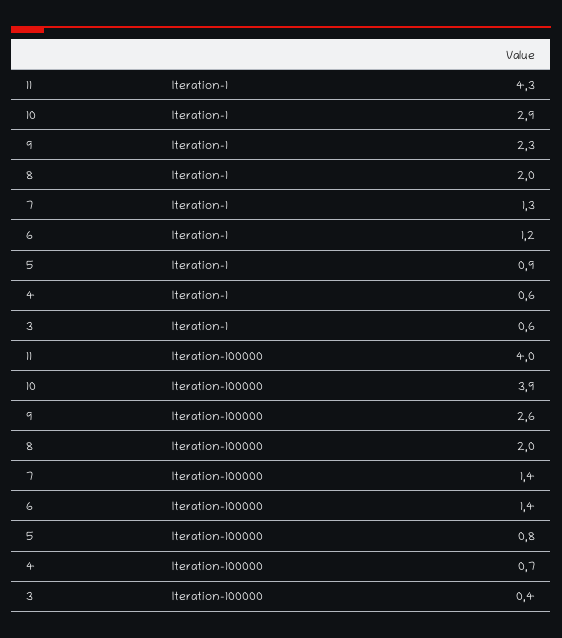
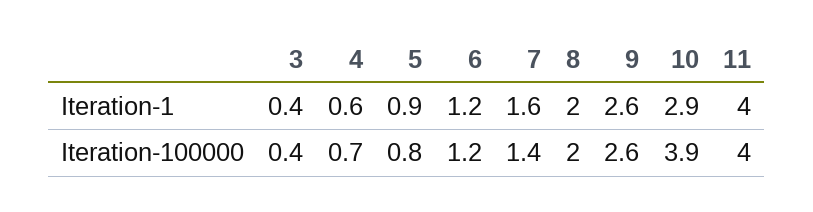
  {
    "11": {
-     "Iteration-1": 4.3,
+     "Iteration-1": 4,
      "Iteration-100000": 4
    },
    "10": {
      "Iteration-1": 2.9,
      "Iteration-100000": 3.9
    },
    "9": {
-     "Iteration-1": 2.3,
+     "Iteration-1": 2.6,
      "Iteration-100000": 2.6
    },
    "8": {
      "Iteration-1": 2,
      "Iteration-100000": 2
    },
    "7": {
-     "Iteration-1": 1.3,
+     "Iteration-1": 1.6,
      "Iteration-100000": 1.4
    },
    "6": {
      "Iteration-1": 1.2,
-     "Iteration-100000": 1.4
+     "Iteration-100000": 1.2
    },
    "5": {
      "Iteration-1": 0.9,
      "Iteration-100000": 0.8
    },
    "4": {
      "Iteration-1": 0.6,
      "Iteration-100000": 0.7
    },
    "3": {
-     "Iteration-1": 0.6,
+     "Iteration-1": 0.4,
      "Iteration-100000": 0.4
    }
  }

